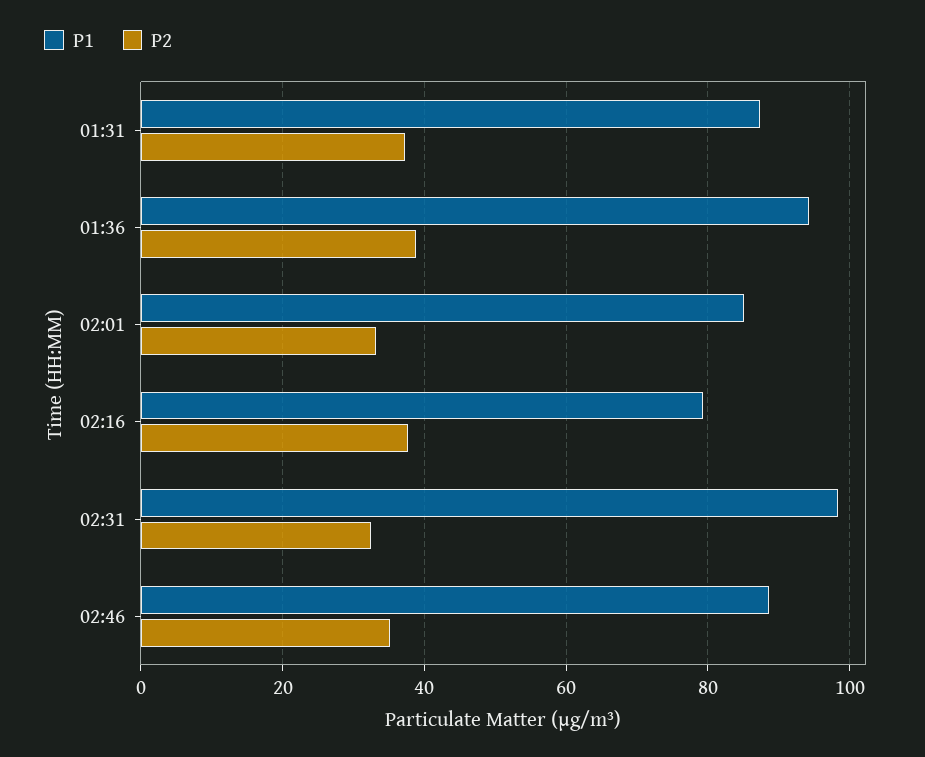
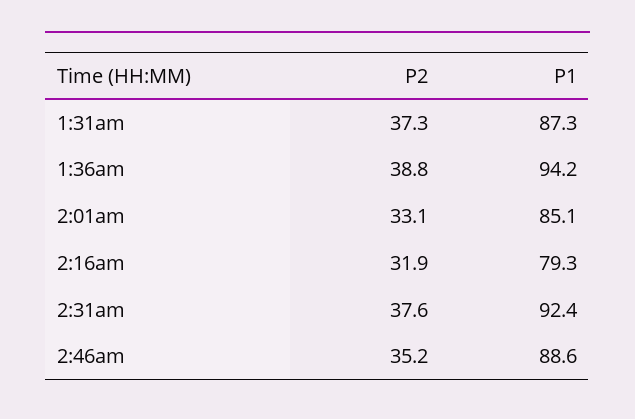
  {
    "P1": {
      "01:31": 87.3,
      "01:36": 94.2,
      "02:01": 85.1,
      "02:16": 79.3,
-     "02:31": 98,
+     "02:31": 92.4,
      "02:46": 88.6
    },
    "P2": {
      "01:31": 37.3,
      "01:36": 38.8,
      "02:01": 33.1,
-     "02:16": 38,
+     "02:16": 31.9,
-     "02:31": 32,
+     "02:31": 37.6,
      "02:46": 35.2
    }
  }

